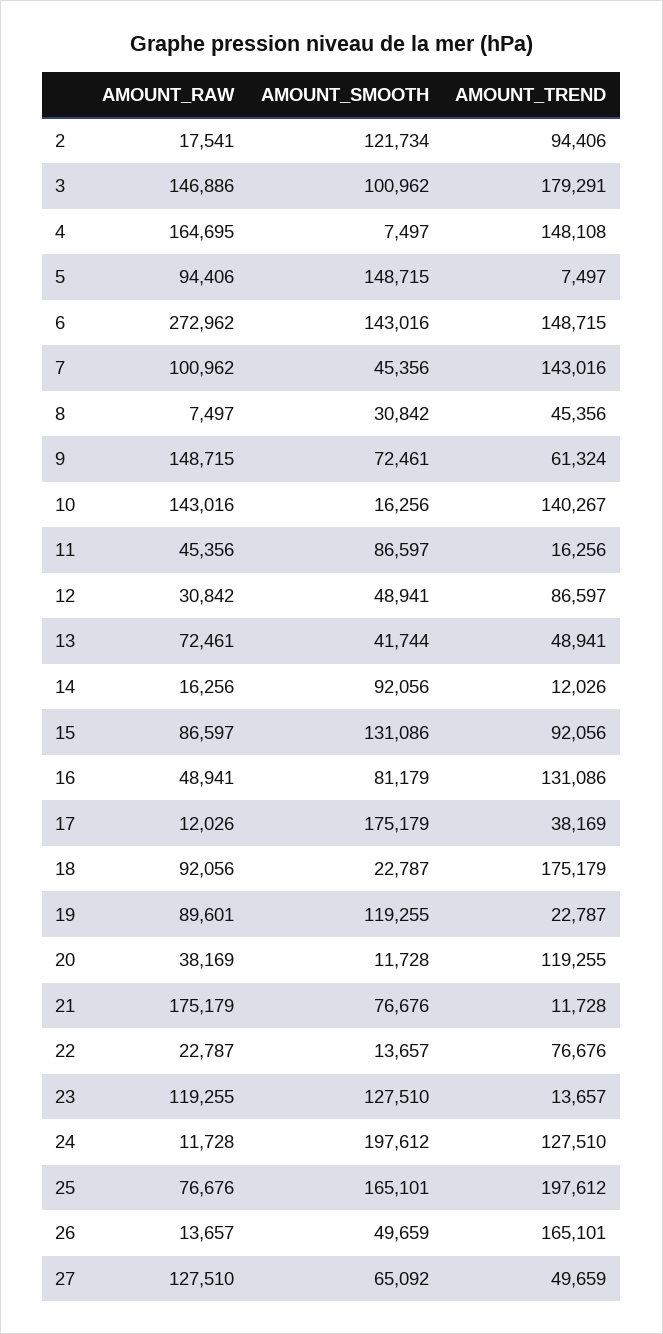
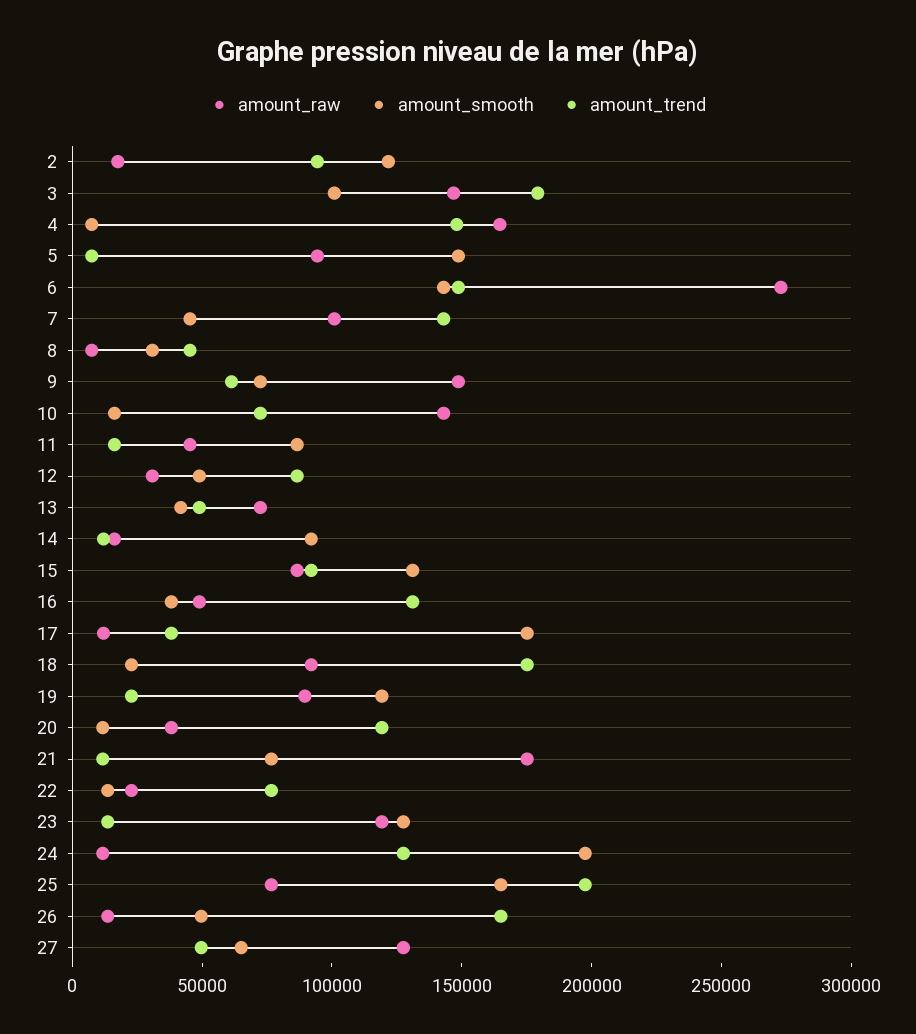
  {
    "AMOUNT_RAW": {
      "2": 17541,
      "3": 146886,
      "4": 164695,
      "5": 94406,
      "6": 272962,
      "7": 100962,
      "8": 7497,
      "9": 148715,
      "10": 143016,
      "11": 45356,
      "12": 30842,
      "13": 72461,
      "14": 16256,
      "15": 86597,
      "16": 48941,
      "17": 12026,
      "18": 92056,
      "19": 89601,
      "20": 38169,
      "21": 175179,
      "22": 22787,
      "23": 119255,
      "24": 11728,
      "25": 76676,
      "26": 13657,
      "27": 127510
    },
    "AMOUNT_SMOOTH": {
      "2": 121734,
      "3": 100962,
      "4": 7497,
      "5": 148715,
      "6": 143016,
      "7": 45356,
      "8": 30842,
      "9": 72461,
      "10": 16256,
      "11": 86597,
      "12": 48941,
      "13": 41744,
      "14": 92056,
      "15": 131086,
-     "16": 81179,
+     "16": 40000,
      "17": 175179,
      "18": 22787,
      "19": 119255,
      "20": 11728,
      "21": 76676,
      "22": 13657,
      "23": 127510,
      "24": 197612,
      "25": 165101,
      "26": 49659,
      "27": 65092
    },
    "AMOUNT_TREND": {
      "2": 94406,
      "3": 179291,
      "4": 148108,
      "5": 7497,
      "6": 148715,
      "7": 143016,
      "8": 45356,
      "9": 61324,
-     "10": 140267,
+     "10": 70000,
      "11": 16256,
      "12": 86597,
      "13": 48941,
      "14": 12026,
      "15": 92056,
      "16": 131086,
      "17": 38169,
      "18": 175179,
      "19": 22787,
      "20": 119255,
      "21": 11728,
      "22": 76676,
      "23": 13657,
      "24": 127510,
      "25": 197612,
      "26": 165101,
      "27": 49659
    }
  }

